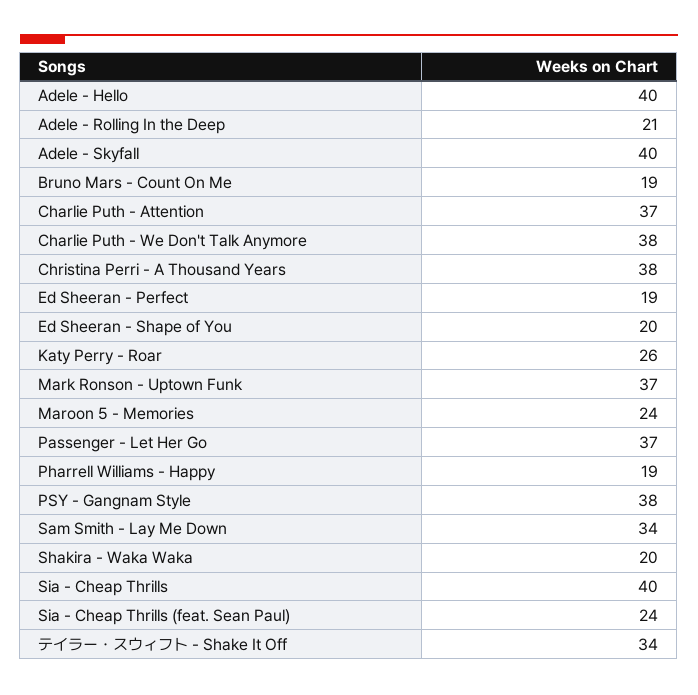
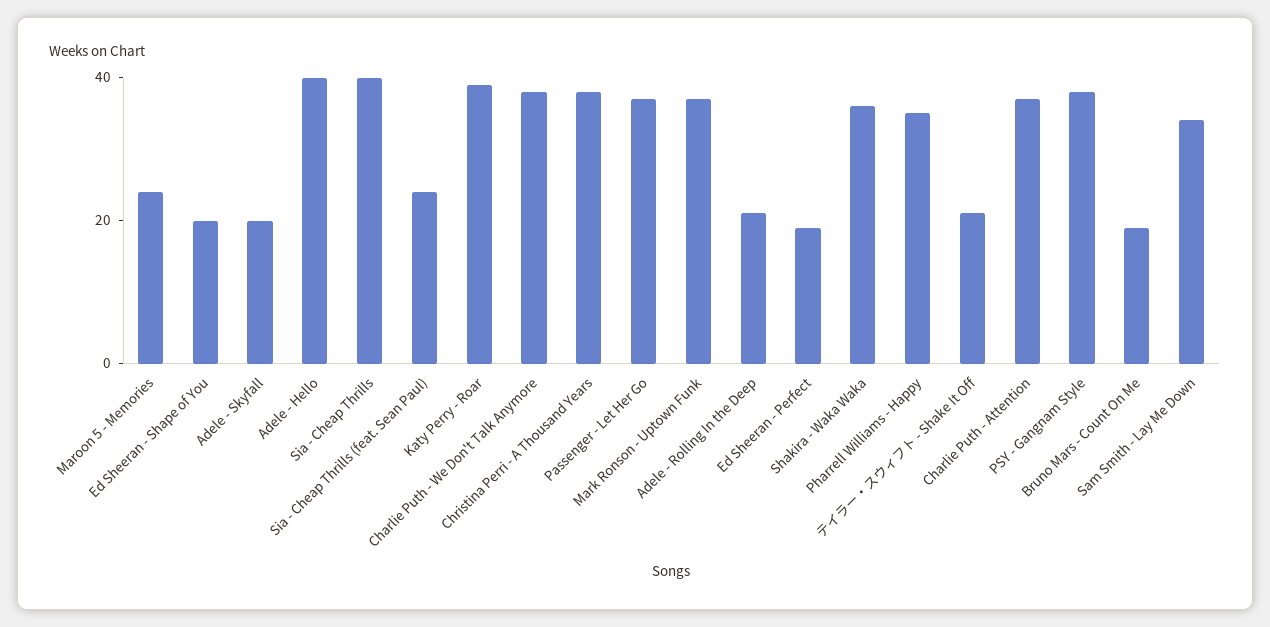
  {
    "Adele - Hello": 40,
    "Adele - Rolling In the Deep": 21,
-   "Adele - Skyfall": 40,
+   "Adele - Skyfall": 20,
    "Bruno Mars - Count On Me": 19,
    "Charlie Puth - Attention": 37,
    "Charlie Puth - We Don't Talk Anymore": 38,
    "Christina Perri - A Thousand Years": 38,
    "Ed Sheeran - Perfect": 19,
    "Ed Sheeran - Shape of You": 20,
-   "Katy Perry - Roar": 26,
+   "Katy Perry - Roar": 40,
    "Mark Ronson - Uptown Funk": 37,
    "Maroon 5 - Memories": 24,
    "Passenger - Let Her Go": 37,
-   "Pharrell Williams - Happy": 19,
+   "Pharrell Williams - Happy": 35,
    "PSY - Gangnam Style": 38,
    "Sam Smith - Lay Me Down": 34,
-   "Shakira - Waka Waka": 20,
+   "Shakira - Waka Waka": 35,
    "Sia - Cheap Thrills": 40,
    "Sia - Cheap Thrills (feat. Sean Paul)": 24,
-   "テイラー・スウィフト - Shake It Off": 34
+   "テイラー・スウィフト - Shake It Off": 20
  }

